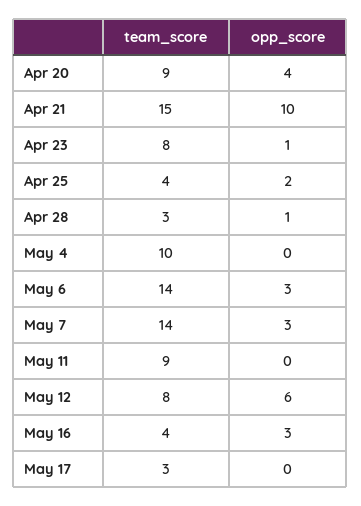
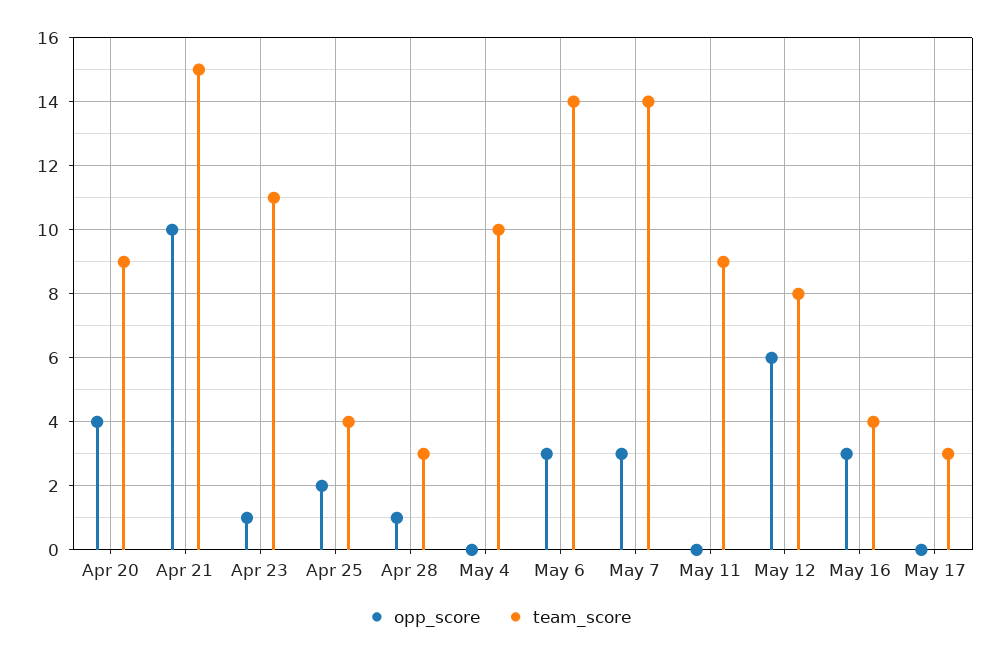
  {
    "team_score": {
      "Apr 20": 9,
      "Apr 21": 15,
-     "Apr 23": 8,
+     "Apr 23": 11,
      "Apr 25": 4,
      "Apr 28": 3,
      "May 4": 10,
      "May 6": 14,
      "May 7": 14,
      "May 11": 9,
      "May 12": 8,
      "May 16": 4,
      "May 17": 3
    },
    "opp_score": {
      "Apr 20": 4,
      "Apr 21": 10,
      "Apr 23": 1,
      "Apr 25": 2,
      "Apr 28": 1,
      "May 4": 0,
      "May 6": 3,
      "May 7": 3,
      "May 11": 0,
      "May 12": 6,
      "May 16": 3,
      "May 17": 0
    }
  }

